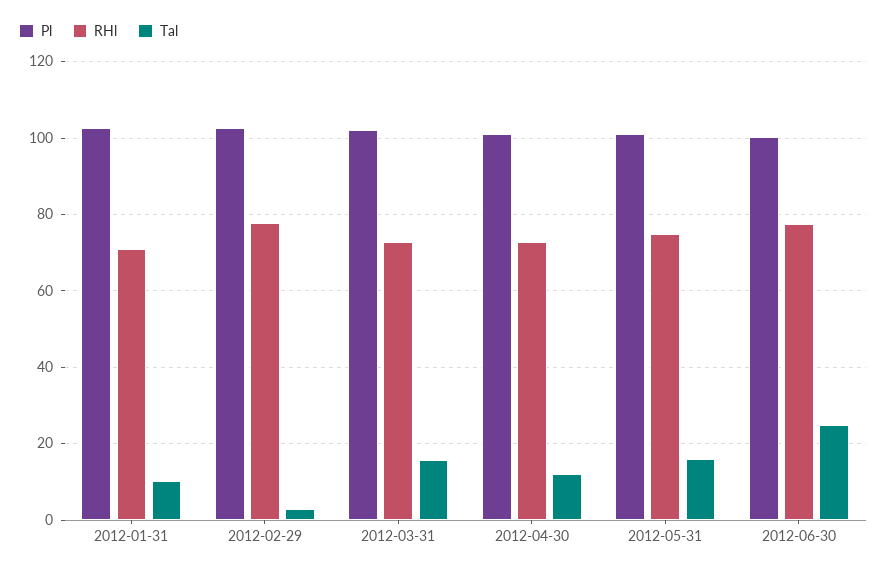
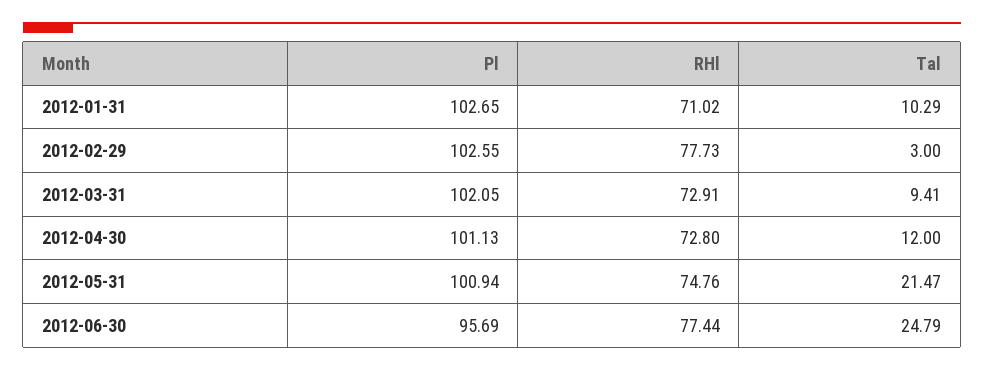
  {
    "Pl": {
      "2012-01-31": 102.65,
      "2012-02-29": 102.55,
      "2012-03-31": 102.05,
      "2012-04-30": 101.13,
      "2012-05-31": 100.94,
-     "2012-06-30": 100
+     "2012-06-30": 95.69
    },
    "RHl": {
      "2012-01-31": 71.02,
      "2012-02-29": 77.73,
      "2012-03-31": 72.91,
      "2012-04-30": 72.8,
      "2012-05-31": 74.76,
      "2012-06-30": 77.44
    },
    "Tal": {
      "2012-01-31": 10.29,
      "2012-02-29": 3,
-     "2012-03-31": 16,
+     "2012-03-31": 9.41,
      "2012-04-30": 12,
-     "2012-05-31": 16,
+     "2012-05-31": 21.47,
      "2012-06-30": 24.79
    }
  }

